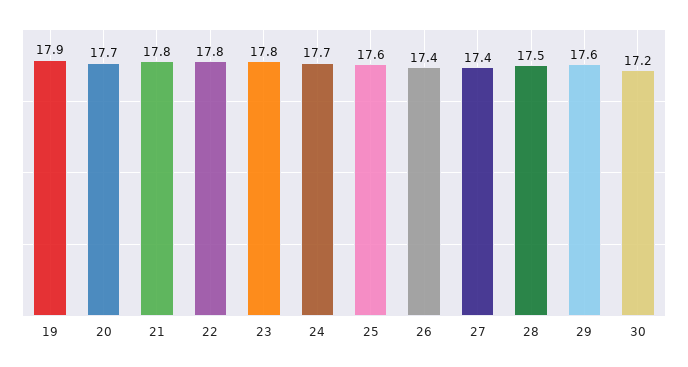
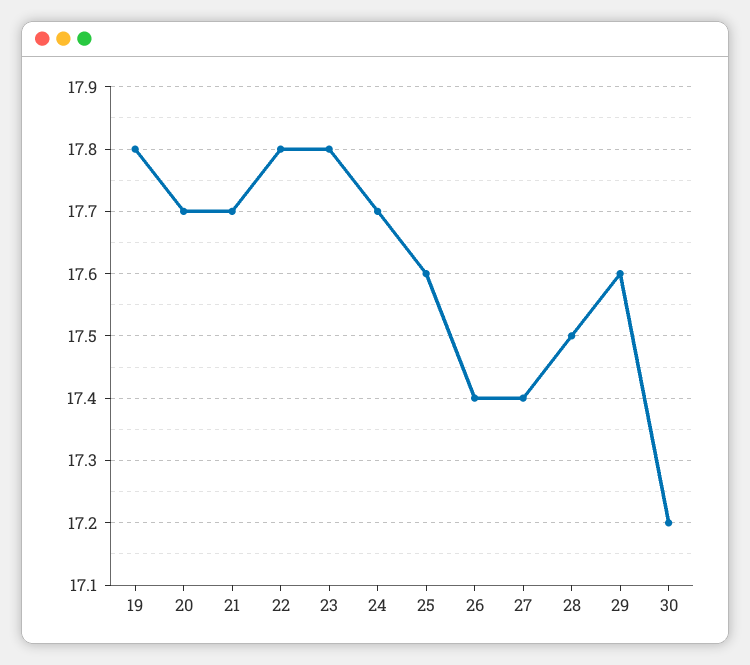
  {
-   "19": 17.9,
+   "19": 17.8,
    "20": 17.7,
-   "21": 17.8,
+   "21": 17.7,
    "22": 17.8,
    "23": 17.8,
    "24": 17.7,
    "25": 17.6,
    "26": 17.4,
    "27": 17.4,
    "28": 17.5,
    "29": 17.6,
    "30": 17.2
  }

